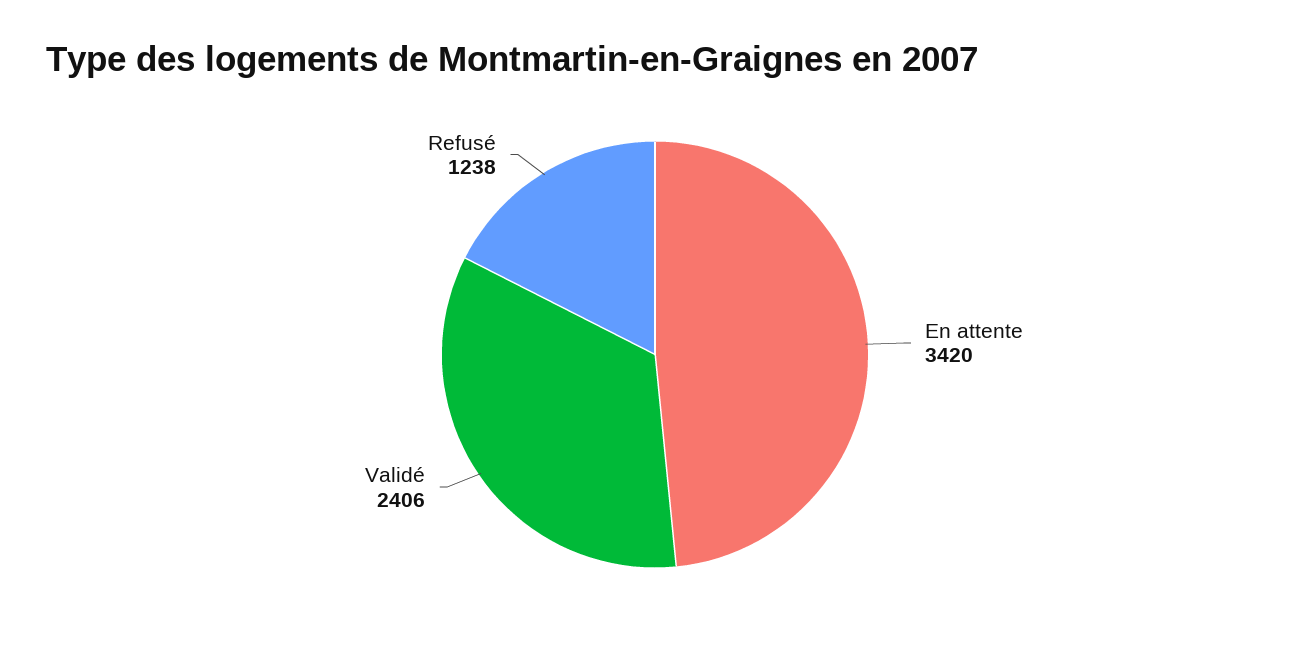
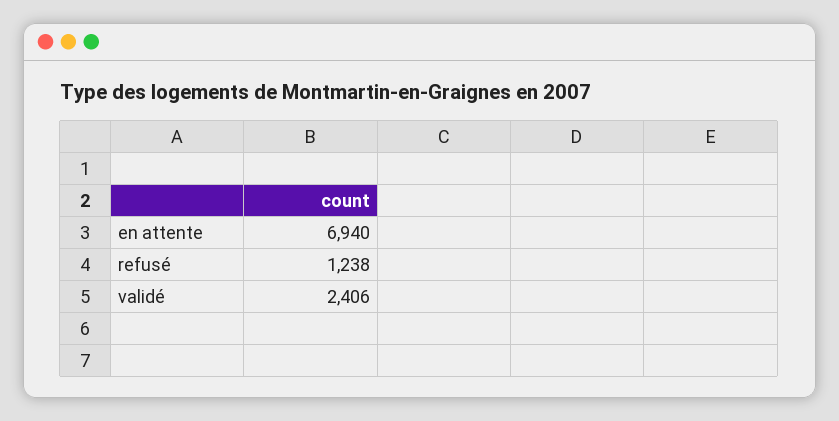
  {
-   "En attente": 3420,
+   "En attente": 6940,
    "Validé": 2406,
    "Refusé": 1238
  }

